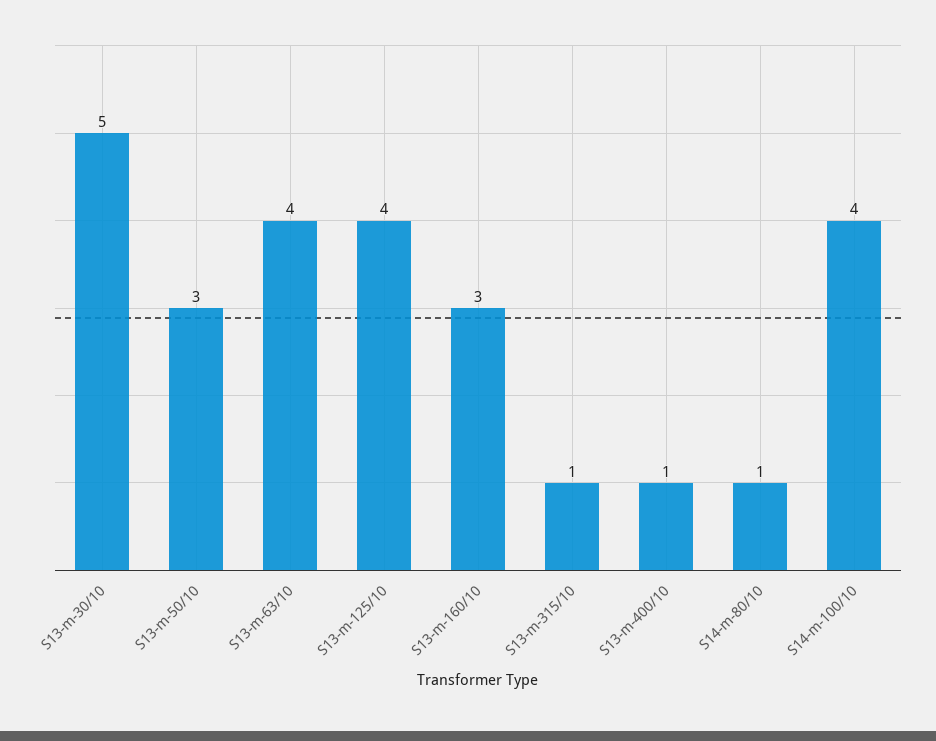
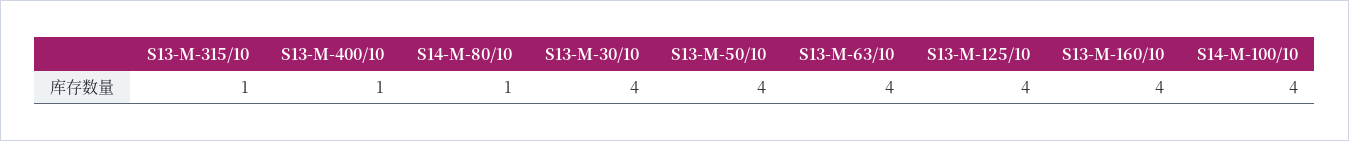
  {
-   "S13-m-30/10": 5,
+   "S13-m-30/10": 4,
-   "S13-m-50/10": 3,
+   "S13-m-50/10": 4,
    "S13-m-63/10": 4,
    "S13-m-125/10": 4,
-   "S13-m-160/10": 3,
+   "S13-m-160/10": 4,
    "S13-m-315/10": 1,
    "S13-m-400/10": 1,
    "S14-m-80/10": 1,
    "S14-m-100/10": 4
  }

